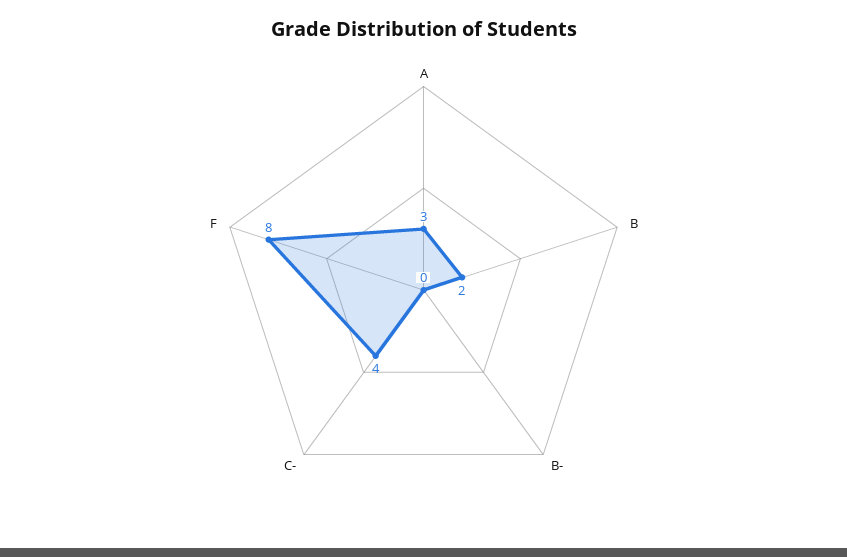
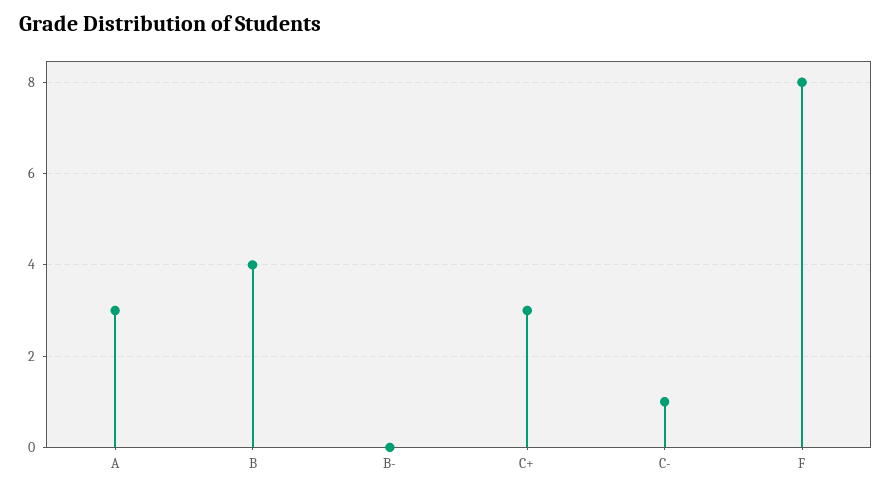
  {
    "A": 3,
-   "B": 2,
+   "B": 4,
    "B-": 0,
-   "C-": 4,
+   "C-": 1,
-   "F": 8
+   "F": 8,
+   "C+": 3
  }

